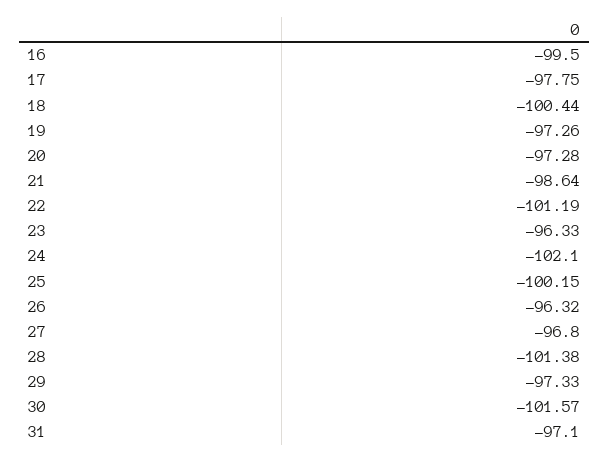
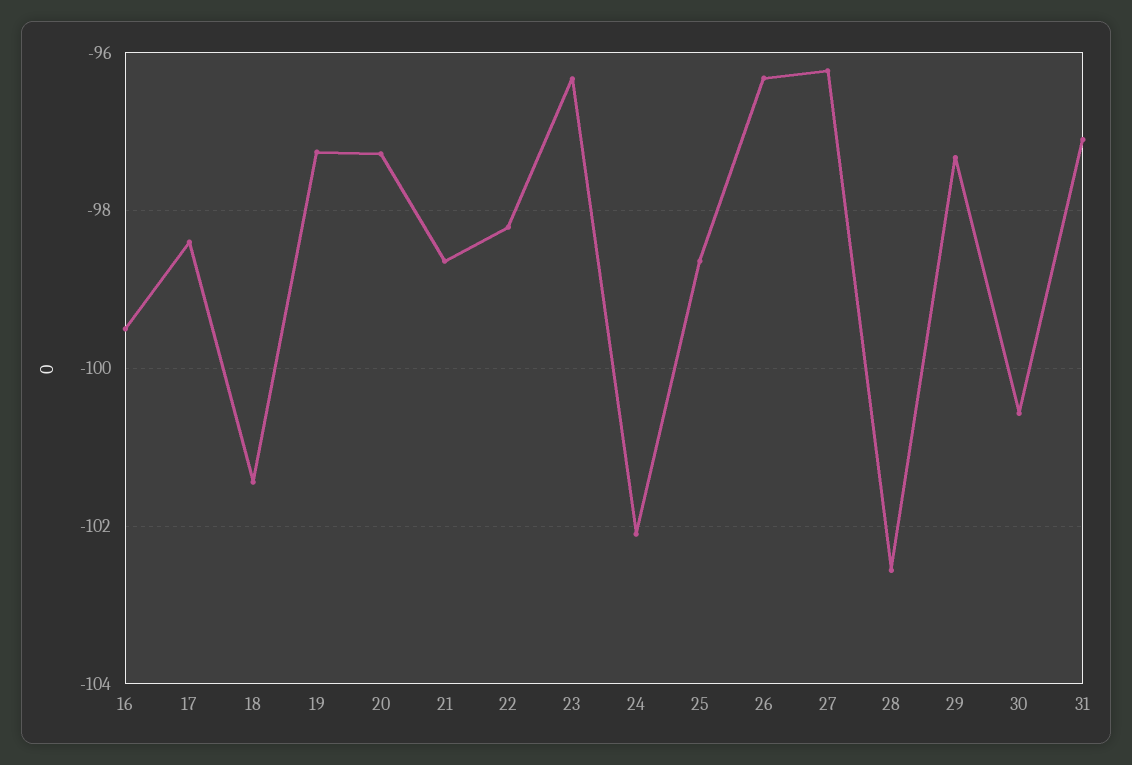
  {
    "16": -99.5,
-   "17": -97.75,
+   "17": -98.4,
-   "18": -100.44,
+   "18": -101.4,
    "19": -97.26,
    "20": -97.28,
    "21": -98.64,
-   "22": -101.19,
+   "22": -98.2,
    "23": -96.33,
    "24": -102.1,
-   "25": -100.15,
+   "25": -98.6,
    "26": -96.32,
-   "27": -96.8,
+   "27": -96.2,
-   "28": -101.38,
+   "28": -102.6,
    "29": -97.33,
-   "30": -101.57,
+   "30": -100.6,
    "31": -97.1
  }

